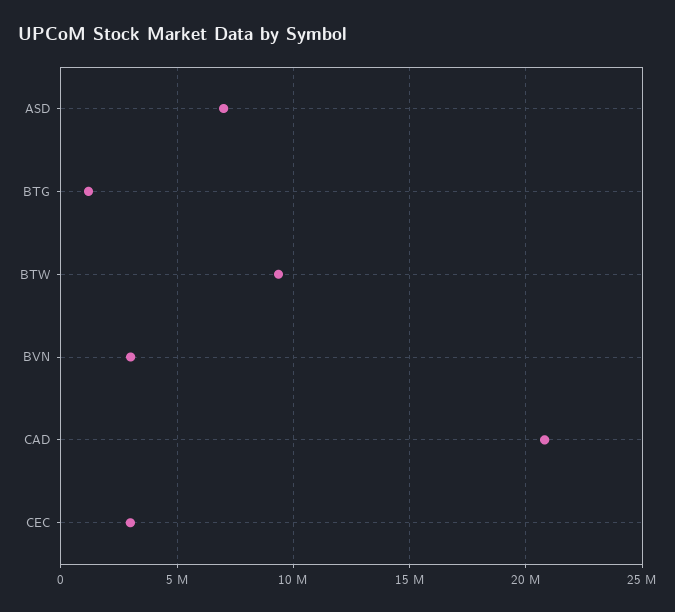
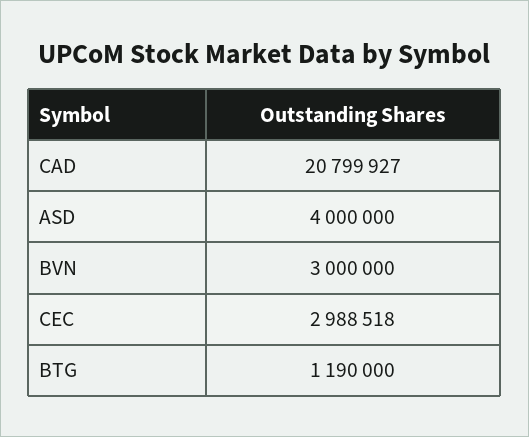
  {
-   "ASD": 7000000,
+   "ASD": 4000000,
    "BTG": 1190000,
-   "BTW": 9500000,
    "BVN": 3000000,
    "CAD": 20799927,
    "CEC": 2988518
  }

